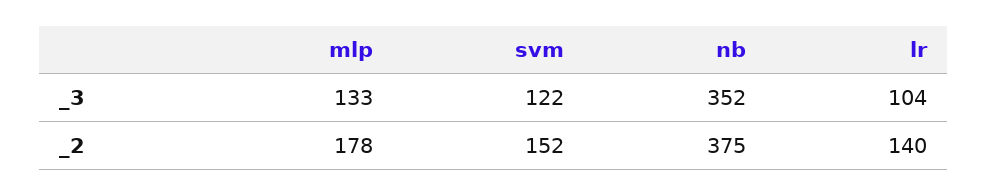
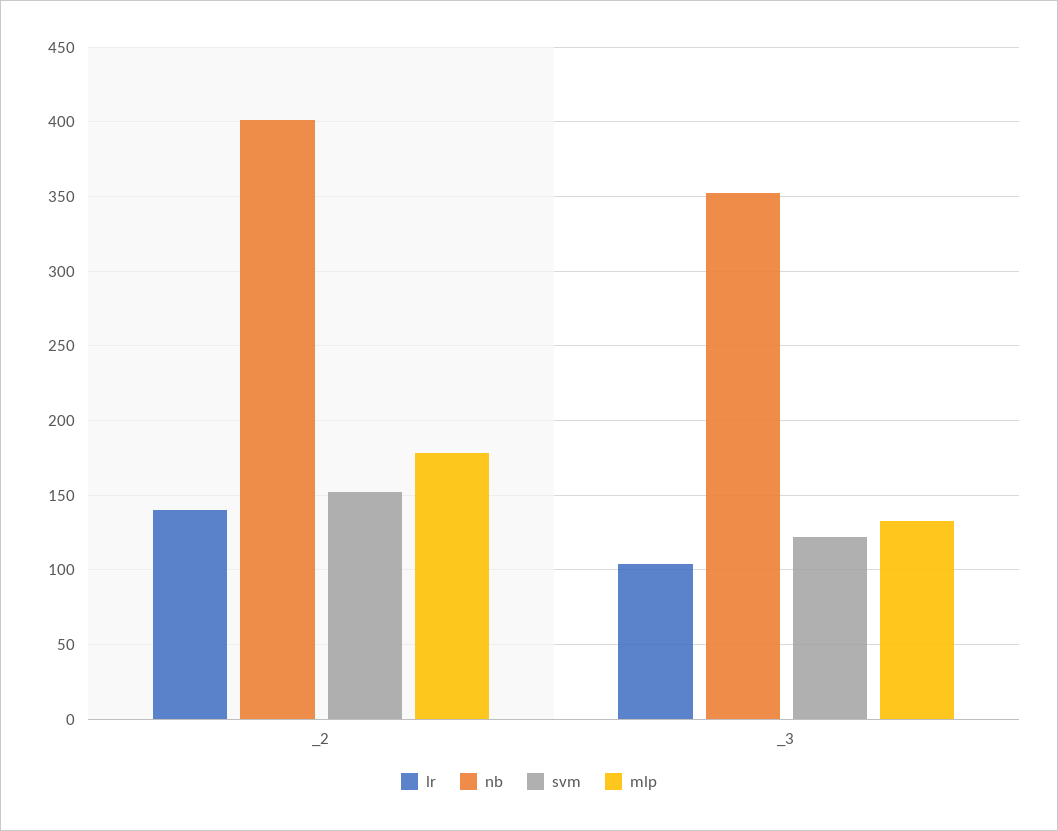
  {
    "mlp": {
      "_3": 133,
      "_2": 178
    },
    "svm": {
      "_3": 122,
      "_2": 152
    },
    "nb": {
      "_3": 352,
-     "_2": 375
+     "_2": 400
    },
    "lr": {
      "_3": 104,
      "_2": 140
    }
  }

